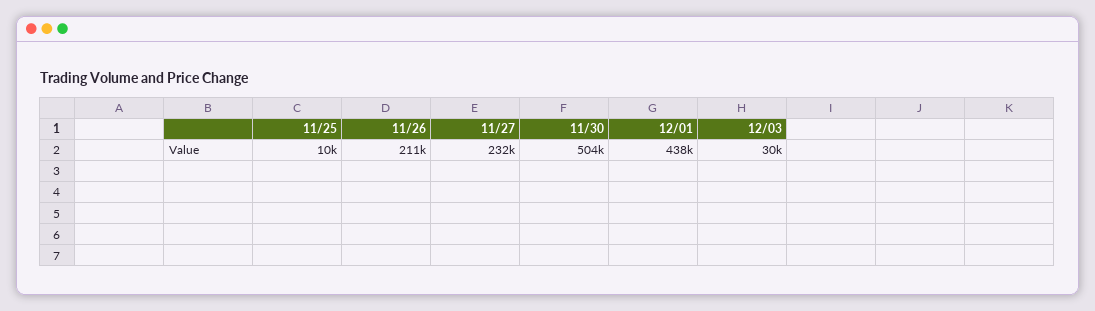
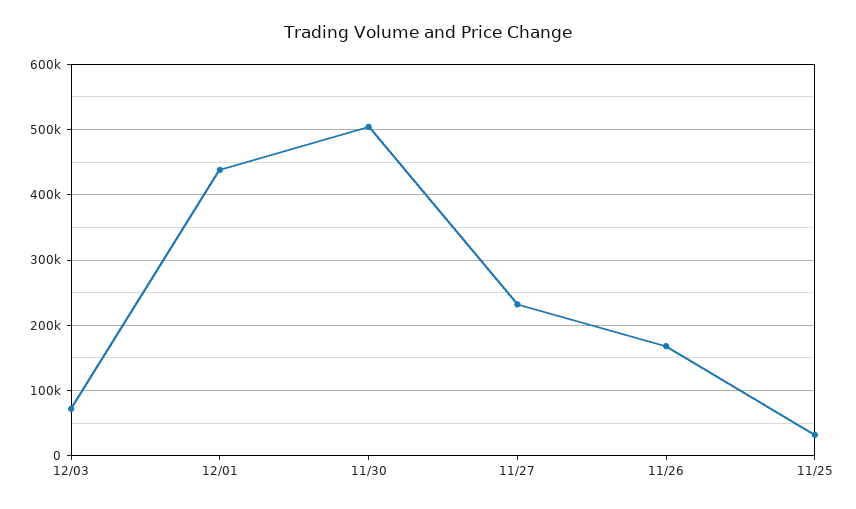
  {
-   "11/25": 10000,
+   "11/25": 30000,
-   "11/26": 211000,
+   "11/26": 170000,
    "11/27": 232000,
    "11/30": 504000,
    "12/01": 438000,
-   "12/03": 30000
+   "12/03": 70000
  }

